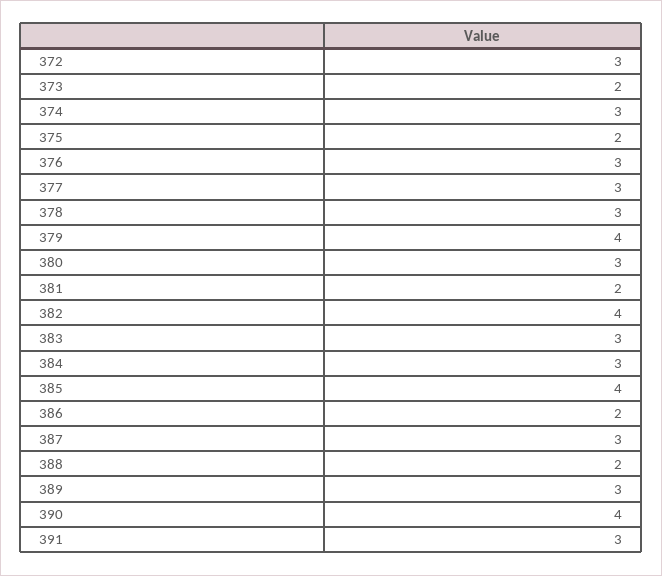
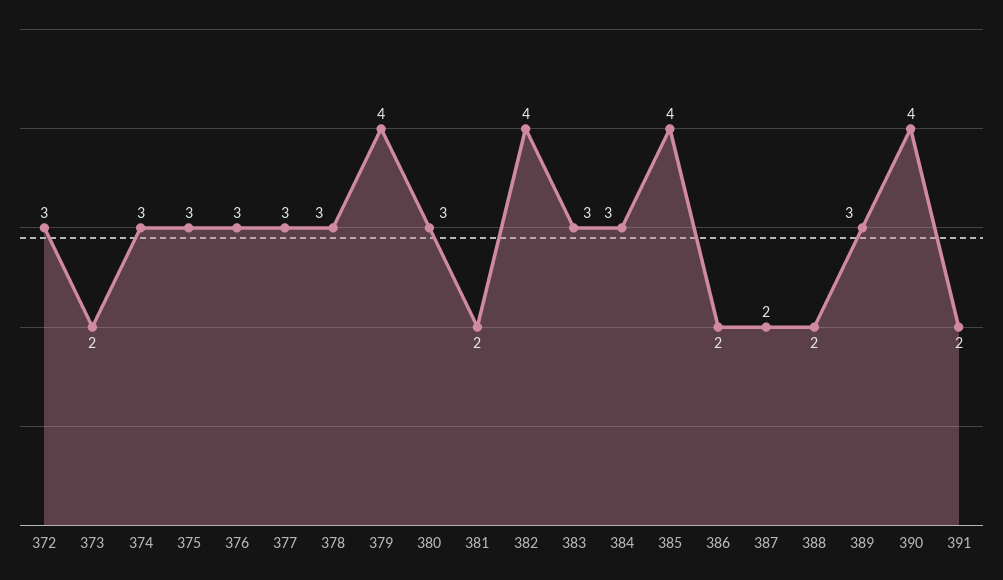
  {
    "372": 3,
    "373": 2,
    "374": 3,
-   "375": 2,
+   "375": 3,
    "376": 3,
    "377": 3,
    "378": 3,
    "379": 4,
    "380": 3,
    "381": 2,
    "382": 4,
    "383": 3,
    "384": 3,
    "385": 4,
    "386": 2,
-   "387": 3,
+   "387": 2,
    "388": 2,
    "389": 3,
    "390": 4,
-   "391": 3
+   "391": 2
  }

